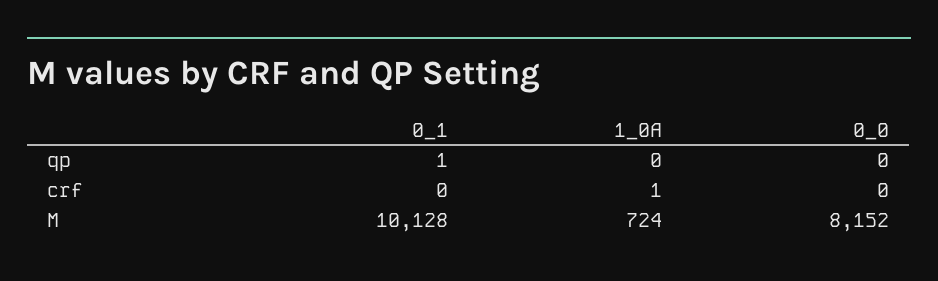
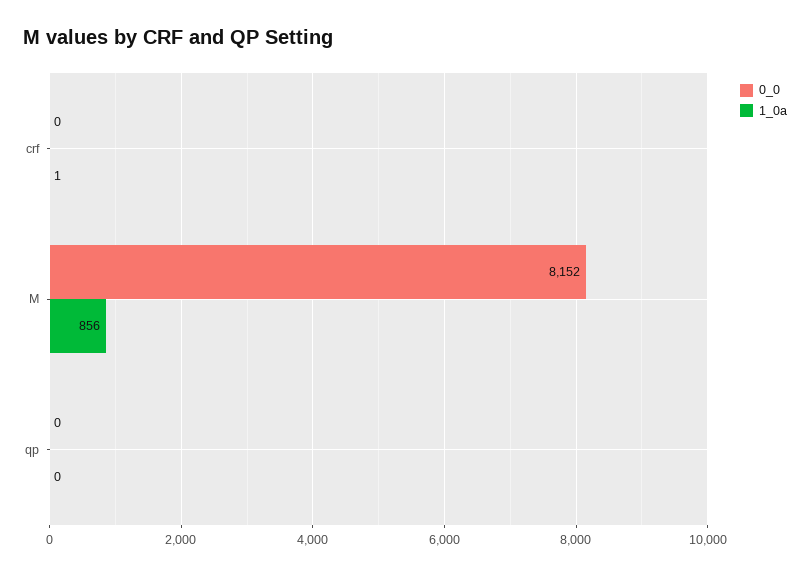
  {
-   "0_1": {
-     "qp": 1,
-     "crf": 0,
-     "M": 10128
-   },
    "1_0A": {
      "qp": 0,
      "crf": 1,
-     "M": 724
+     "M": 856
    },
    "0_0": {
      "qp": 0,
      "crf": 0,
      "M": 8152
    }
  }

